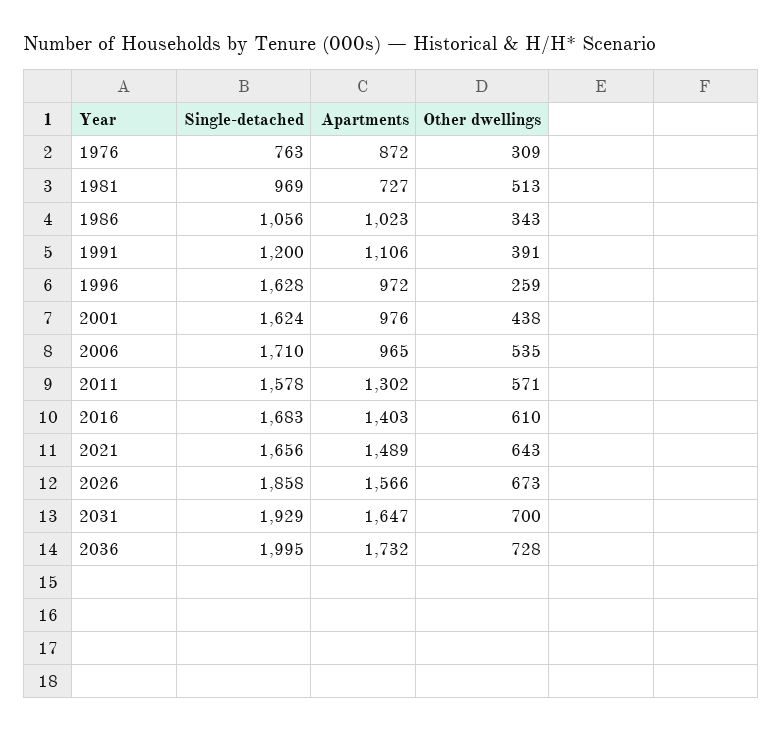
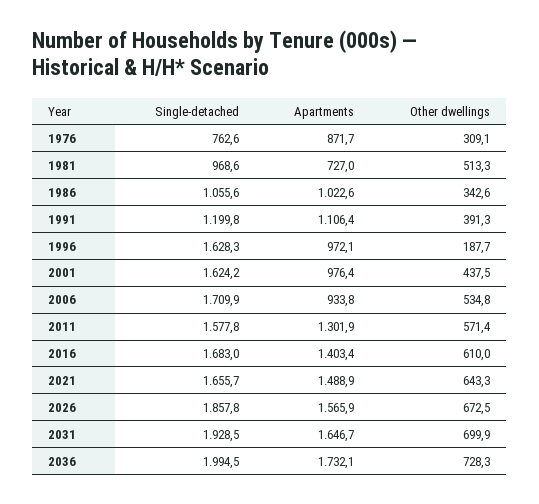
  {
    "Single-detached": {
      "1976": 762.6,
      "1981": 968.6,
      "1986": 1055.6,
      "1991": 1199.8,
      "1996": 1628.3,
      "2001": 1624.2,
      "2006": 1709.9,
      "2011": 1577.8,
      "2016": 1683,
      "2021": 1655.7,
      "2026": 1857.8,
      "2031": 1928.5,
      "2036": 1994.5
    },
    "Apartments": {
      "1976": 871.7,
      "1981": 727,
      "1986": 1022.6,
      "1991": 1106.4,
      "1996": 972.1,
      "2001": 976.4,
-     "2006": 965,
+     "2006": 933.8,
      "2011": 1301.9,
      "2016": 1403.4,
      "2021": 1488.9,
      "2026": 1565.9,
      "2031": 1646.7,
      "2036": 1732.1
    },
    "Other dwellings": {
      "1976": 309.1,
      "1981": 513.3,
      "1986": 342.6,
      "1991": 391.3,
-     "1996": 259,
+     "1996": 187.7,
      "2001": 437.5,
      "2006": 534.8,
      "2011": 571.4,
      "2016": 610,
      "2021": 643.3,
      "2026": 672.5,
      "2031": 699.9,
      "2036": 728.3
    }
  }

